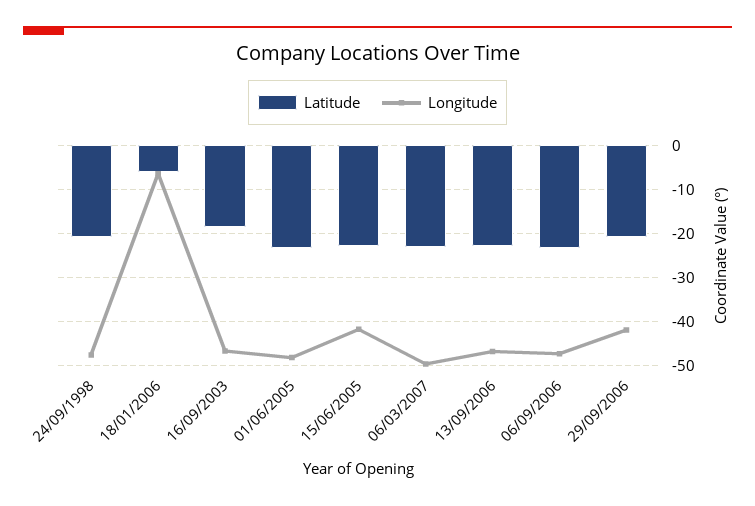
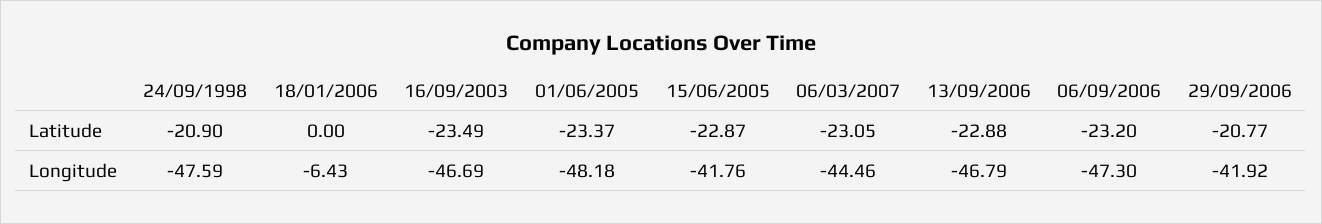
  {
    "Latitude": {
      "24/09/1998": -20.9,
-     "18/01/2006": -6,
+     "18/01/2006": 0,
-     "16/09/2003": -18,
+     "16/09/2003": -23.49,
      "01/06/2005": -23.37,
      "15/06/2005": -22.87,
      "06/03/2007": -23.05,
      "13/09/2006": -22.88,
      "06/09/2006": -23.2,
      "29/09/2006": -20.77
    },
    "Longitude": {
      "24/09/1998": -47.59,
      "18/01/2006": -6.43,
      "16/09/2003": -46.69,
      "01/06/2005": -48.18,
      "15/06/2005": -41.76,
-     "06/03/2007": -50,
+     "06/03/2007": -44.46,
      "13/09/2006": -46.79,
      "06/09/2006": -47.3,
      "29/09/2006": -41.92
    }
  }

